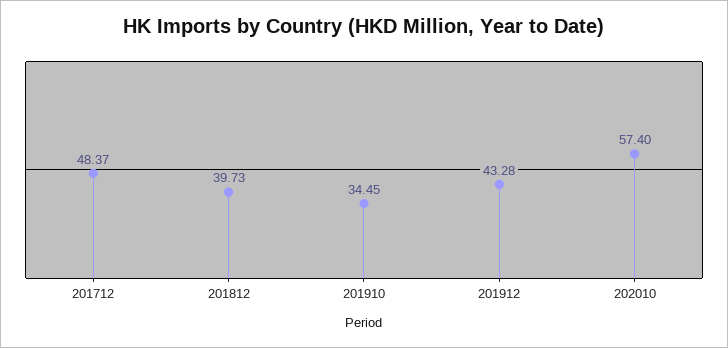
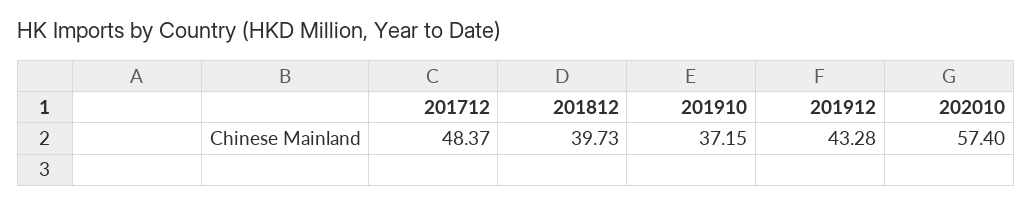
  {
    "201712": 48.37,
    "201812": 39.73,
-   "201910": 34.45,
+   "201910": 37.15,
    "201912": 43.28,
    "202010": 57.4
  }

